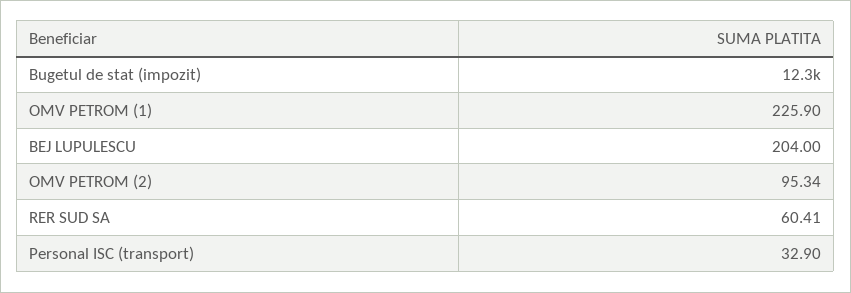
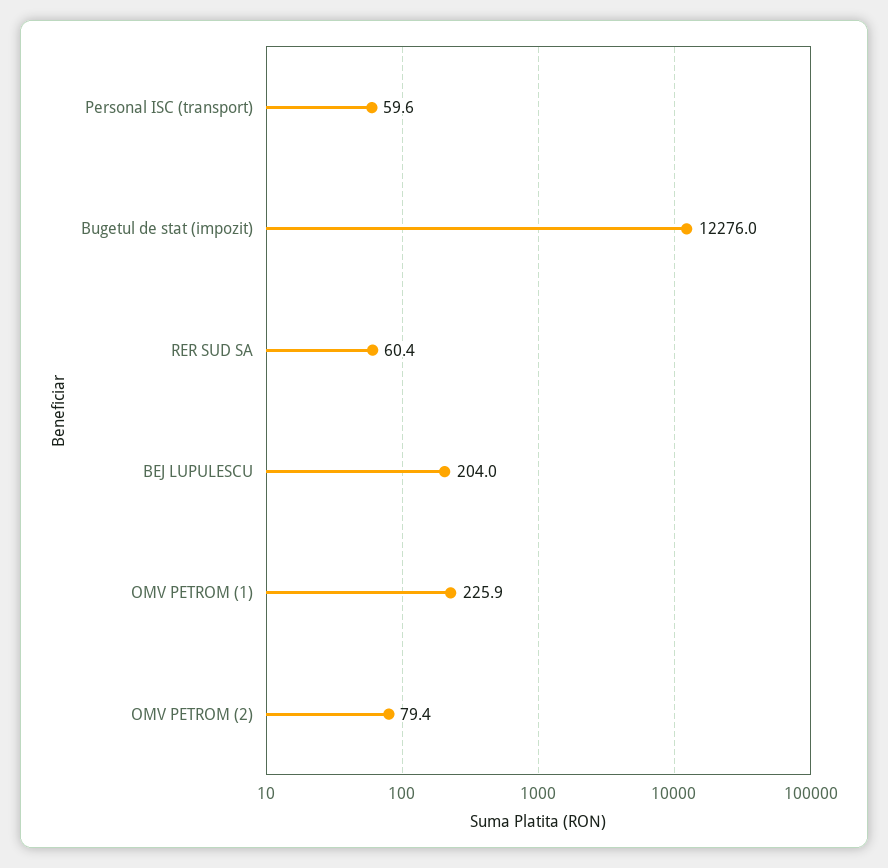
  {
    "Bugetul de stat (impozit)": 12276,
    "OMV PETROM (1)": 225.9,
    "BEJ LUPULESCU": 204,
-   "OMV PETROM (2)": 95.34,
+   "OMV PETROM (2)": 79.4,
    "RER SUD SA": 60.41,
-   "Personal ISC (transport)": 32.9
+   "Personal ISC (transport)": 59.6
  }

